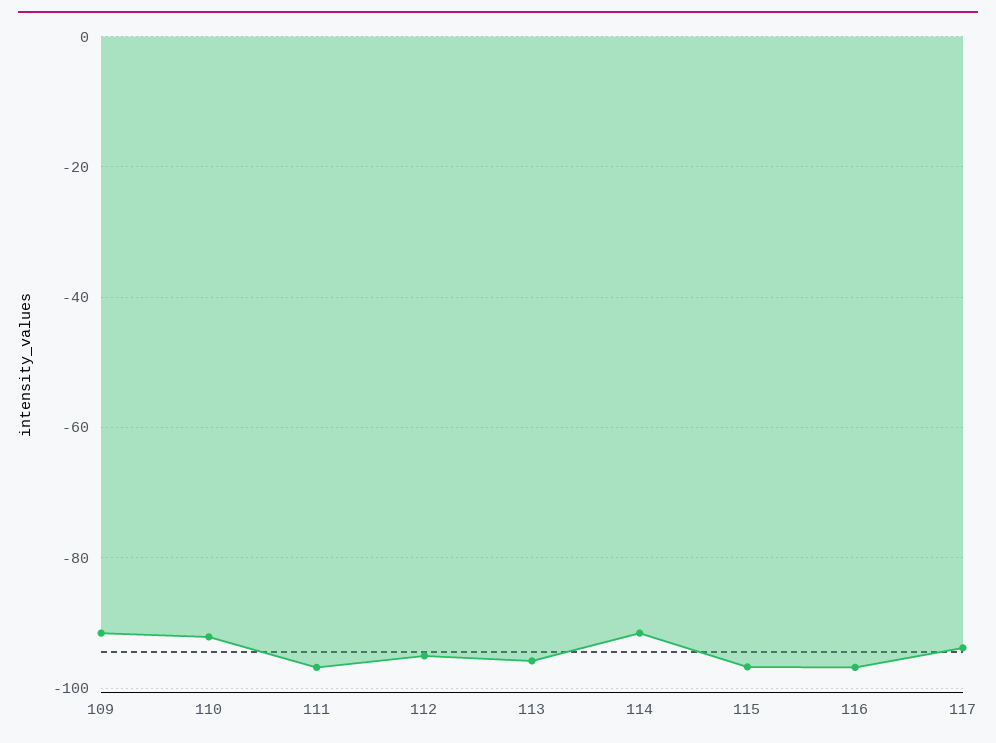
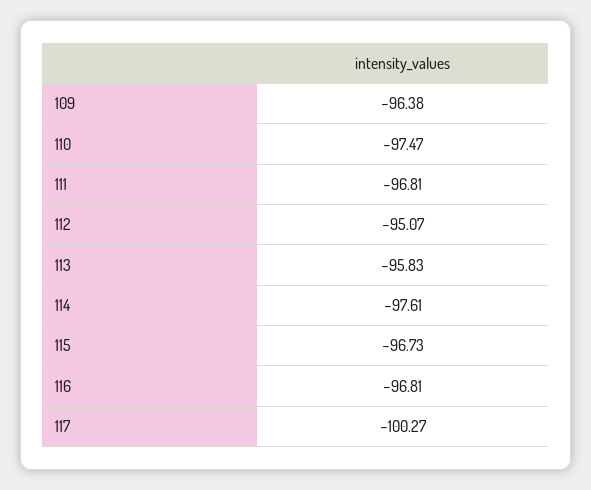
  {
-   "109": -92,
+   "109": -96.38,
-   "110": -92,
+   "110": -97.47,
    "111": -96.81,
    "112": -95.07,
    "113": -95.83,
-   "114": -92,
+   "114": -97.61,
    "115": -96.73,
    "116": -96.81,
-   "117": -94
+   "117": -100.27
  }

